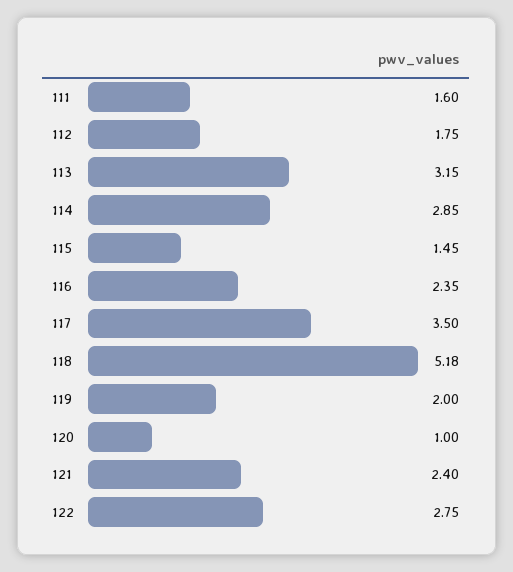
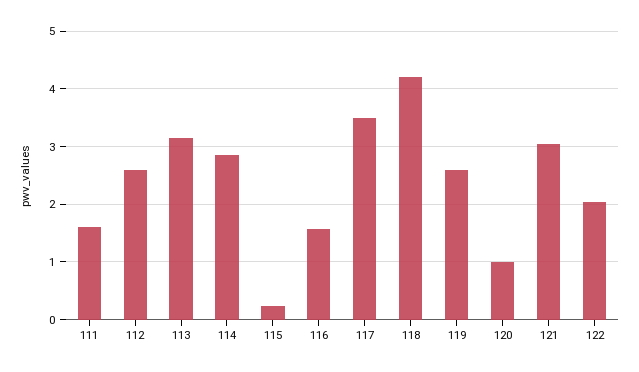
  {
    "111": 1.6,
-   "112": 1.75,
+   "112": 2.6,
    "113": 3.15,
    "114": 2.85,
-   "115": 1.45,
+   "115": 0.2,
-   "116": 2.35,
+   "116": 1.6,
    "117": 3.5,
-   "118": 5.18,
+   "118": 4.2,
-   "119": 2,
+   "119": 2.6,
    "120": 1,
-   "121": 2.4,
+   "121": 3,
-   "122": 2.75
+   "122": 2
  }

